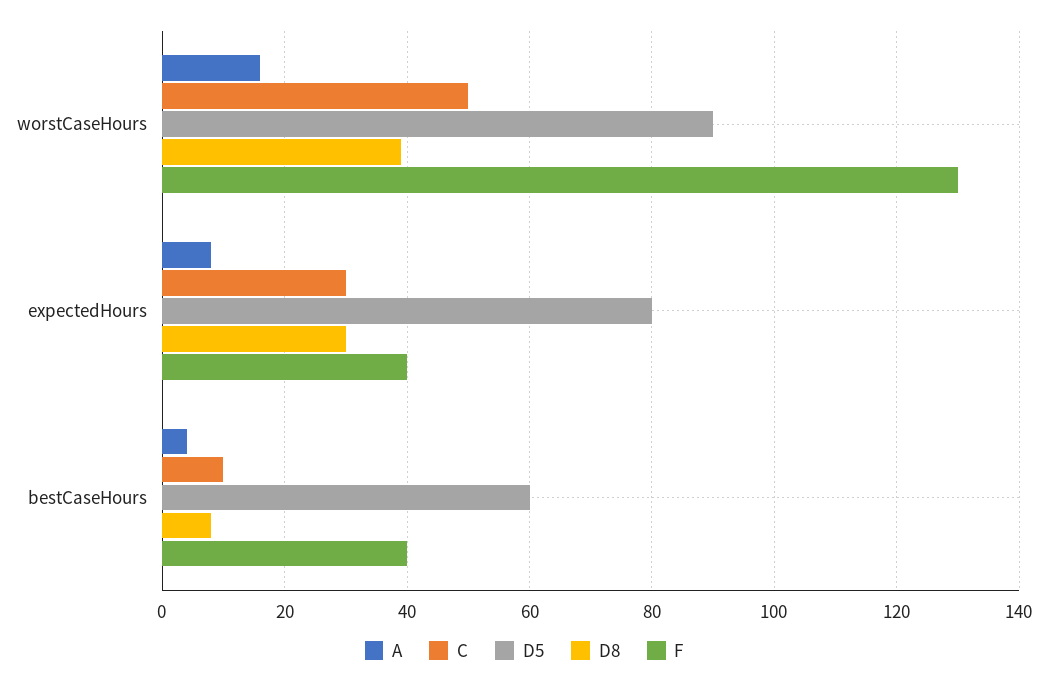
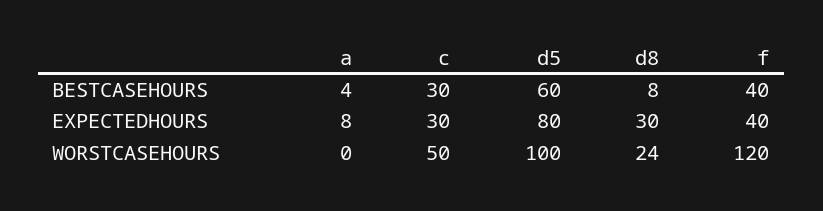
  {
    "A": {
-     "worstCaseHours": 15,
+     "worstCaseHours": 0,
      "expectedHours": 8,
      "bestCaseHours": 4
    },
    "C": {
      "worstCaseHours": 50,
      "expectedHours": 30,
-     "bestCaseHours": 10
+     "bestCaseHours": 30
    },
    "D5": {
-     "worstCaseHours": 90,
+     "worstCaseHours": 100,
      "expectedHours": 80,
      "bestCaseHours": 60
    },
    "D8": {
-     "worstCaseHours": 40,
+     "worstCaseHours": 24,
      "expectedHours": 30,
      "bestCaseHours": 8
    },
    "F": {
-     "worstCaseHours": 130,
+     "worstCaseHours": 120,
      "expectedHours": 40,
      "bestCaseHours": 40
    }
  }

